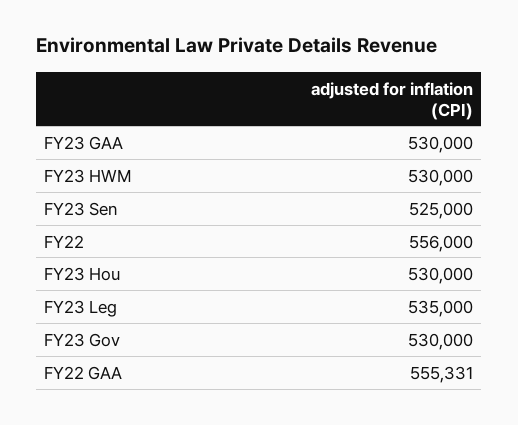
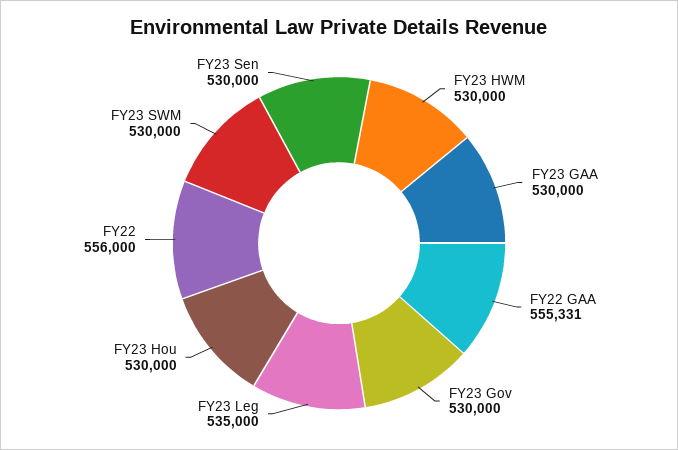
  {
    "FY23 GAA": 530000,
    "FY23 HWM": 530000,
-   "FY23 Sen": 525000,
+   "FY23 Sen": 530000,
    "FY22": 556000,
    "FY23 Hou": 530000,
    "FY23 Leg": 535000,
    "FY23 Gov": 530000,
-   "FY22 GAA": 555331
+   "FY22 GAA": 555331,
+   "FY23 SWM": 530000
  }

